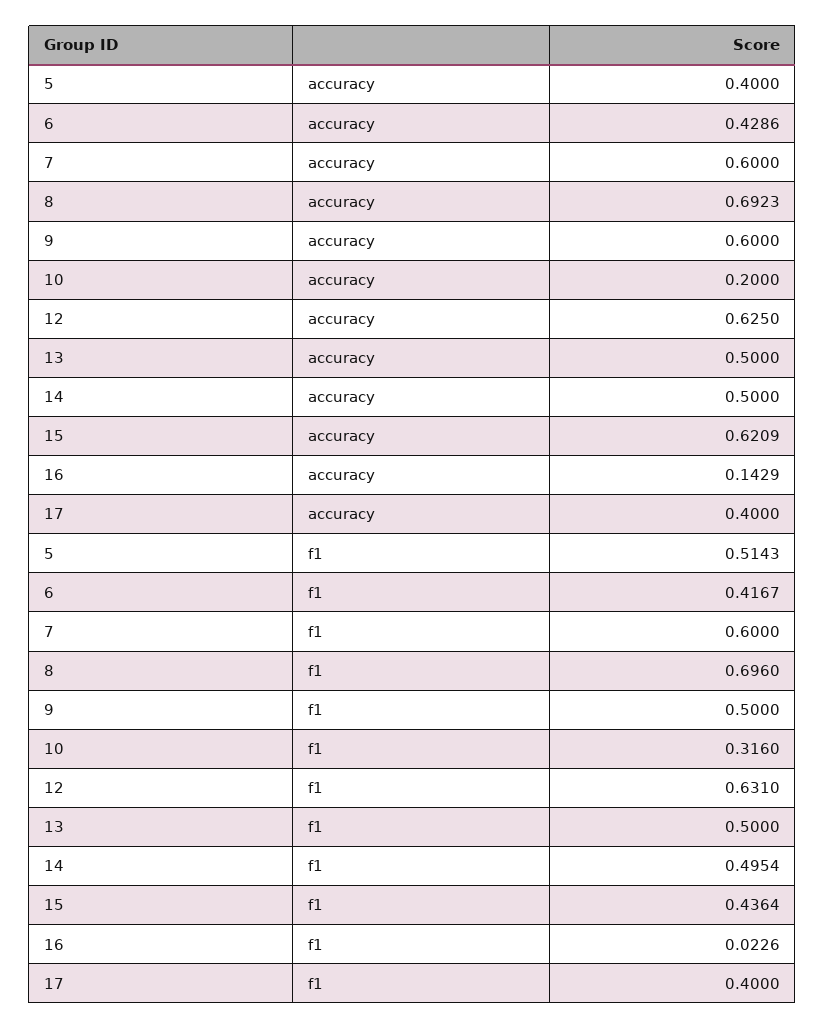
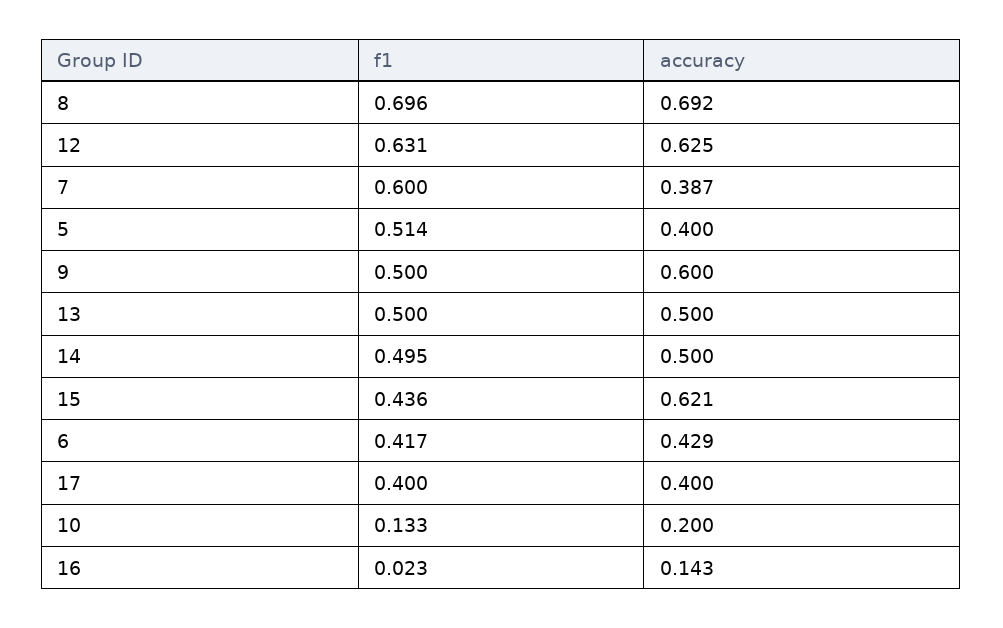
  {
    "5": {
      "accuracy": 0.4,
      "f1": 0.5143
    },
    "6": {
      "accuracy": 0.4286,
      "f1": 0.4167
    },
    "7": {
-     "accuracy": 0.6,
+     "accuracy": 0.387,
      "f1": 0.6
    },
    "8": {
      "accuracy": 0.6923,
      "f1": 0.696
    },
    "9": {
      "accuracy": 0.6,
      "f1": 0.5
    },
    "10": {
      "accuracy": 0.2,
-     "f1": 0.316
+     "f1": 0.133
    },
    "12": {
      "accuracy": 0.625,
      "f1": 0.631
    },
    "13": {
      "accuracy": 0.5,
      "f1": 0.5
    },
    "14": {
      "accuracy": 0.5,
      "f1": 0.4954
    },
    "15": {
      "accuracy": 0.6209,
      "f1": 0.4364
    },
    "16": {
      "accuracy": 0.1429,
      "f1": 0.0226
    },
    "17": {
      "accuracy": 0.4,
      "f1": 0.4
    }
  }

